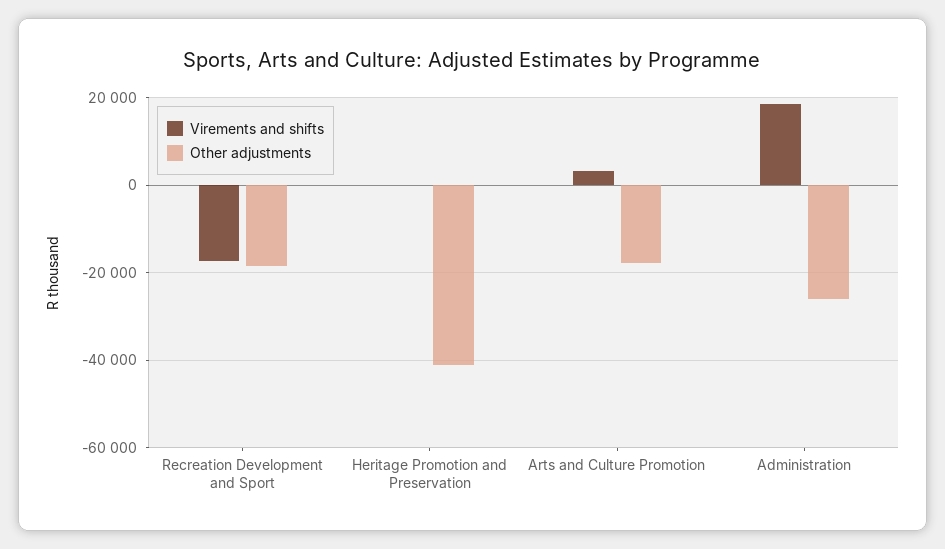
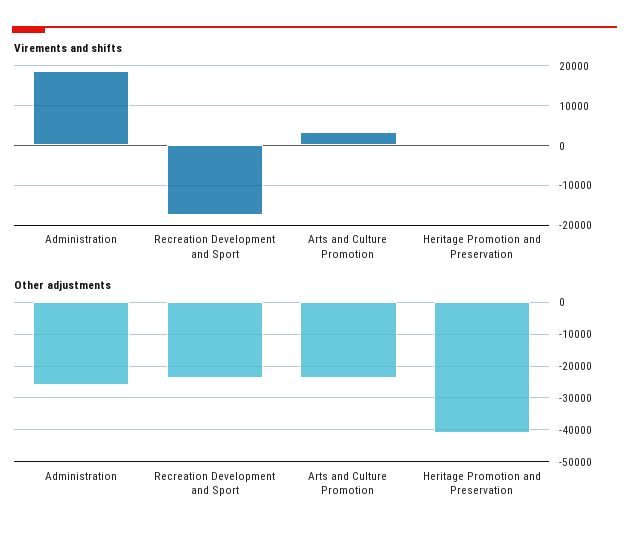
  {
    "Virements and shifts": {
      "Recreation Development and Sport": -18000,
      "Heritage Promotion and Preservation": 0,
      "Arts and Culture Promotion": 4000,
      "Administration": 18000
    },
    "Other adjustments": {
-     "Recreation Development and Sport": -18000,
+     "Recreation Development and Sport": -24000,
      "Heritage Promotion and Preservation": -40000,
-     "Arts and Culture Promotion": -18000,
+     "Arts and Culture Promotion": -24000,
      "Administration": -26000
    }
  }

